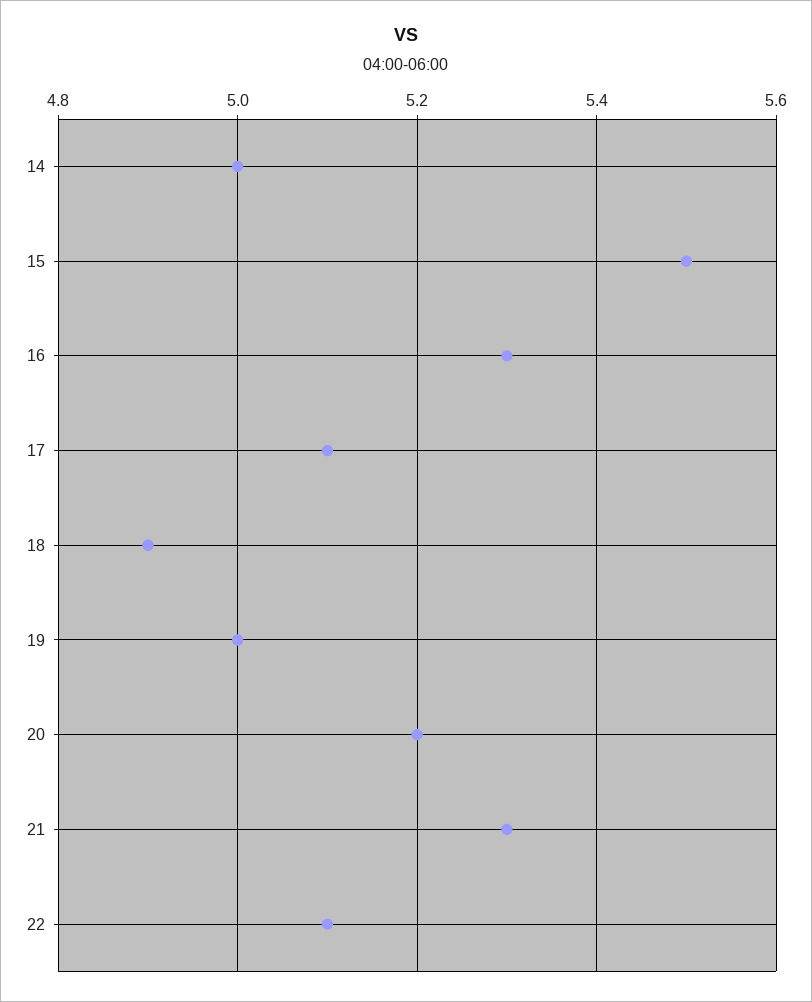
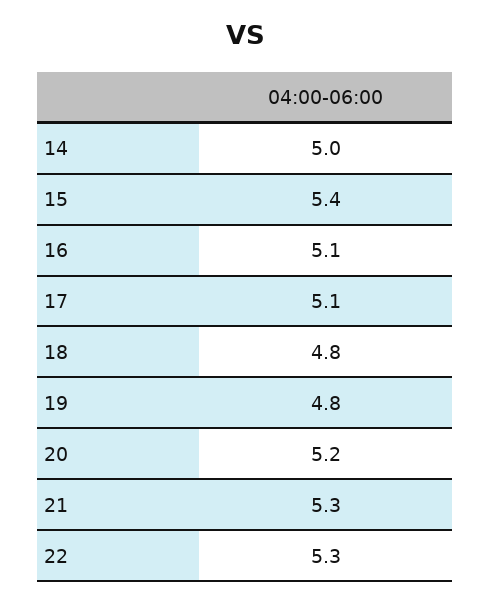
  {
    "14": 5,
-   "15": 5.5,
+   "15": 5.4,
-   "16": 5.3,
+   "16": 5.1,
    "17": 5.1,
-   "18": 4.9,
+   "18": 4.8,
-   "19": 5,
+   "19": 4.8,
    "20": 5.2,
    "21": 5.3,
-   "22": 5.1
+   "22": 5.3
  }

